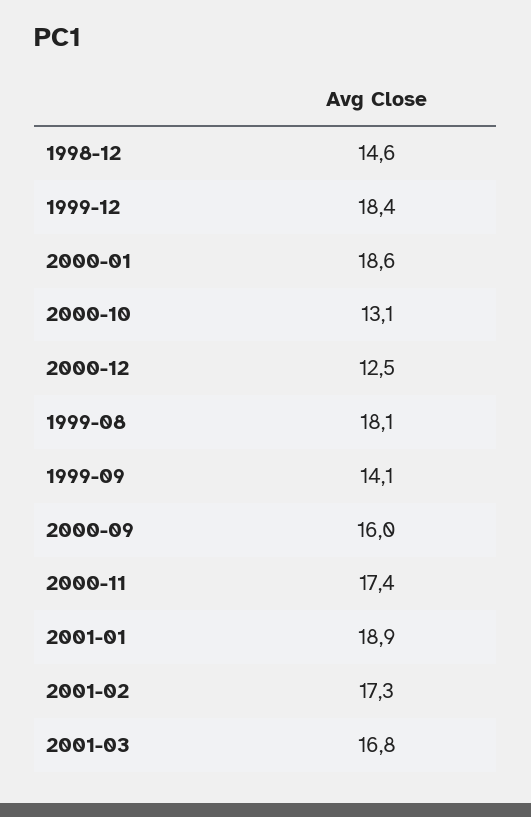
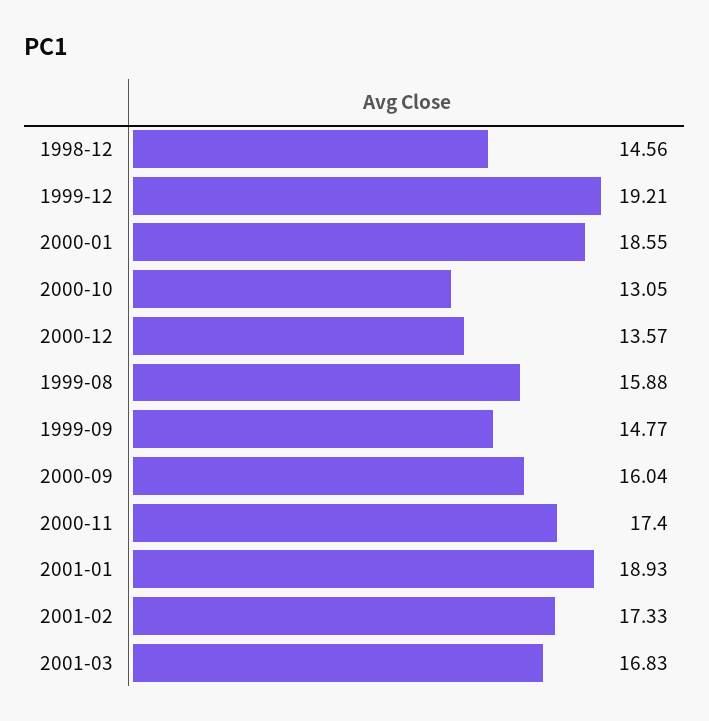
  {
    "1998-12": 14.56,
-   "1999-12": 18.4,
+   "1999-12": 19.21,
    "2000-01": 18.55,
    "2000-10": 13.05,
-   "2000-12": 12.5,
+   "2000-12": 13.57,
-   "1999-08": 18.1,
+   "1999-08": 15.88,
-   "1999-09": 14.1,
+   "1999-09": 14.77,
    "2000-09": 16.04,
    "2000-11": 17.4,
    "2001-01": 18.93,
    "2001-02": 17.33,
    "2001-03": 16.83
  }

